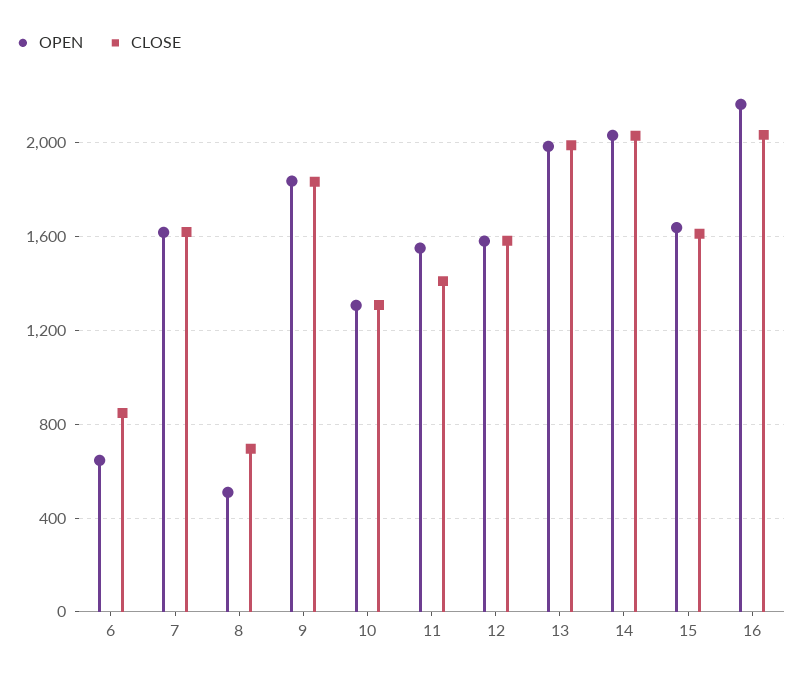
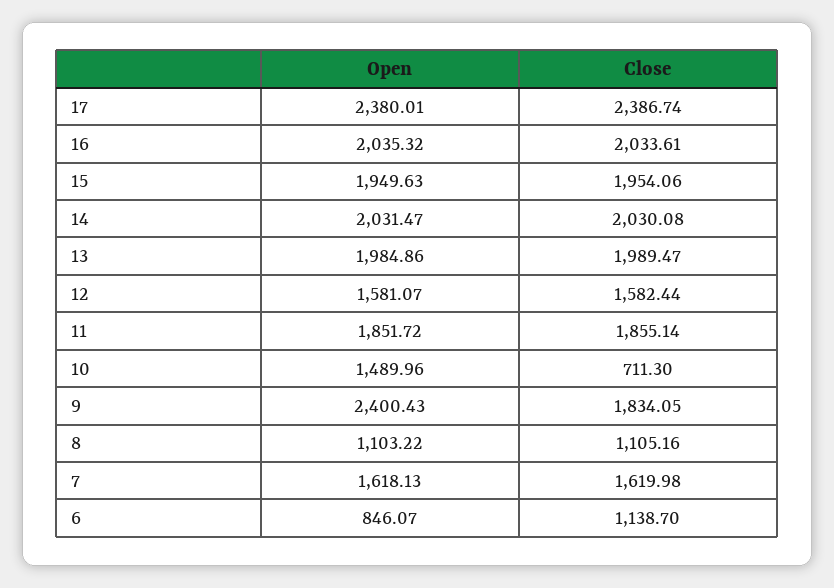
  {
    "OPEN": {
-     "6": 650,
+     "6": 846.07,
      "7": 1618.13,
-     "8": 500,
+     "8": 1103.22,
-     "9": 1850,
+     "9": 2400.43,
-     "10": 1300,
+     "10": 1489.96,
-     "11": 1550,
+     "11": 1851.72,
      "12": 1581.07,
      "13": 1984.86,
      "14": 2031.47,
-     "15": 1650,
+     "15": 1949.63,
-     "16": 2150
+     "16": 2035.32,
+     "17": 2380.01
    },
    "CLOSE": {
-     "6": 850,
+     "6": 1138.7,
      "7": 1619.98,
-     "8": 700,
+     "8": 1105.16,
      "9": 1834.05,
-     "10": 1300,
+     "10": 711.3,
-     "11": 1400,
+     "11": 1855.14,
      "12": 1582.44,
      "13": 1989.47,
      "14": 2030.08,
-     "15": 1600,
+     "15": 1954.06,
-     "16": 2033.61
+     "16": 2033.61,
+     "17": 2386.74
    }
  }

